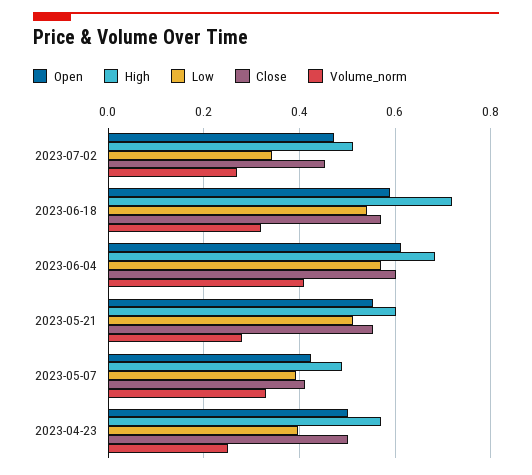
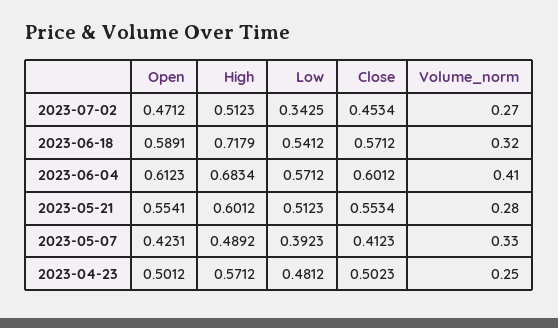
  {
    "Open": {
      "2023-07-02": 0.4712,
      "2023-06-18": 0.5891,
      "2023-06-04": 0.6123,
      "2023-05-21": 0.5541,
      "2023-05-07": 0.4231,
      "2023-04-23": 0.5012
    },
    "High": {
      "2023-07-02": 0.5123,
      "2023-06-18": 0.7179,
      "2023-06-04": 0.6834,
      "2023-05-21": 0.6012,
      "2023-05-07": 0.4892,
      "2023-04-23": 0.5712
    },
    "Low": {
      "2023-07-02": 0.3425,
      "2023-06-18": 0.5412,
      "2023-06-04": 0.5712,
      "2023-05-21": 0.5123,
      "2023-05-07": 0.3923,
-     "2023-04-23": 0.4
+     "2023-04-23": 0.4812
    },
    "Close": {
      "2023-07-02": 0.4534,
      "2023-06-18": 0.5712,
      "2023-06-04": 0.6012,
      "2023-05-21": 0.5534,
      "2023-05-07": 0.4123,
      "2023-04-23": 0.5023
    },
    "Volume_norm": {
      "2023-07-02": 0.27,
      "2023-06-18": 0.32,
      "2023-06-04": 0.41,
      "2023-05-21": 0.28,
      "2023-05-07": 0.33,
      "2023-04-23": 0.25
    }
  }

